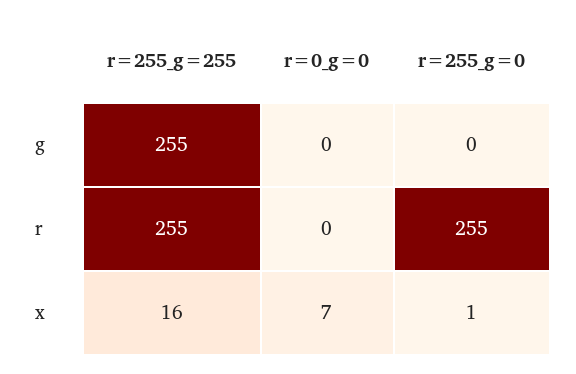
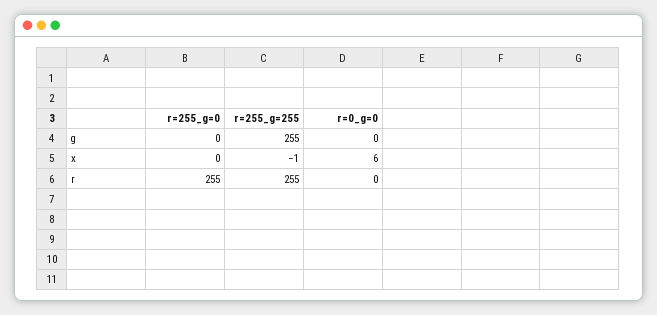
  {
    "r=255_g=255": {
      "g": 255,
      "r": 255,
-     "x": 16
+     "x": -1
    },
    "r=0_g=0": {
      "g": 0,
      "r": 0,
-     "x": 7
+     "x": 6
    },
    "r=255_g=0": {
      "g": 0,
      "r": 255,
-     "x": 1
+     "x": 0
    }
  }

